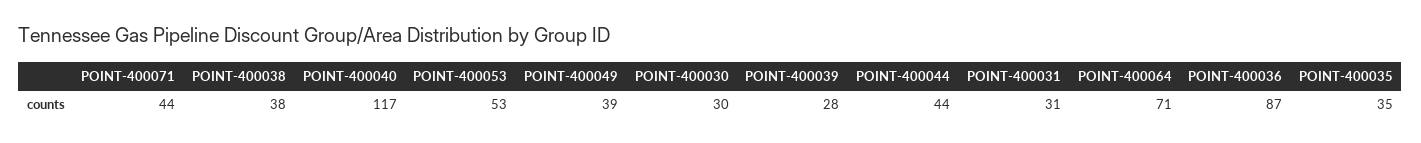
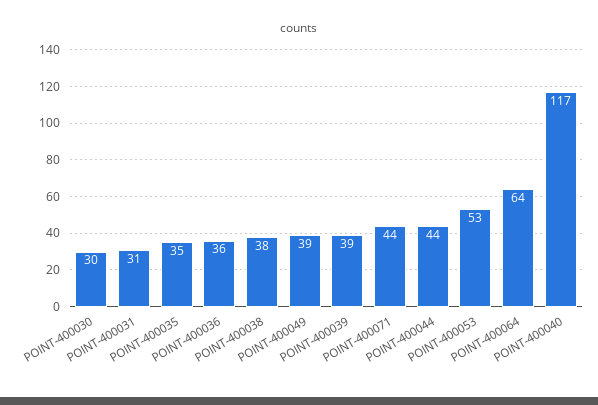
  {
    "POINT-400071": 44,
    "POINT-400038": 38,
    "POINT-400040": 117,
    "POINT-400053": 53,
    "POINT-400049": 39,
    "POINT-400030": 30,
-   "POINT-400039": 28,
+   "POINT-400039": 39,
    "POINT-400044": 44,
    "POINT-400031": 31,
-   "POINT-400064": 71,
+   "POINT-400064": 64,
-   "POINT-400036": 87,
+   "POINT-400036": 36,
    "POINT-400035": 35
  }

